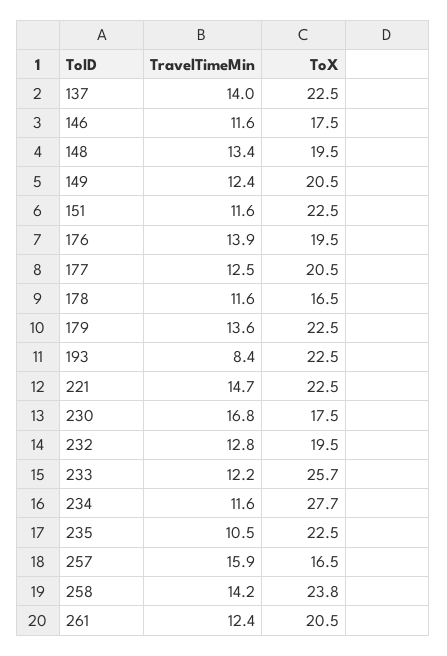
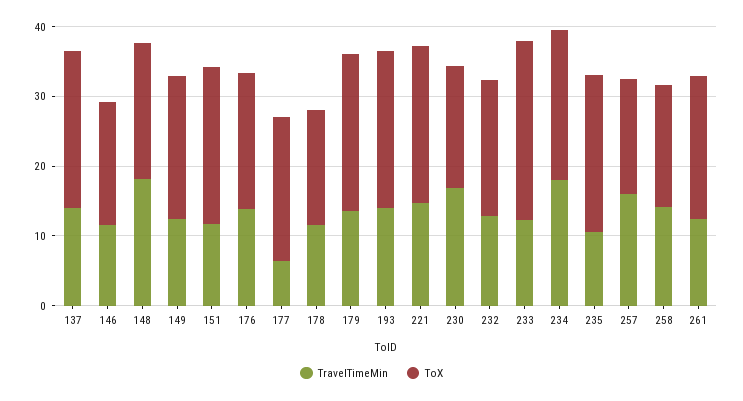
  {
    "TravelTimeMin": {
      "137": 14,
      "146": 11.6,
-     "148": 13.4,
+     "148": 18,
      "149": 12.4,
      "151": 11.6,
      "176": 13.9,
-     "177": 12.5,
+     "177": 6,
      "178": 11.6,
      "179": 13.6,
-     "193": 8.4,
+     "193": 14,
      "221": 14.7,
      "230": 16.8,
      "232": 12.8,
      "233": 12.2,
-     "234": 11.6,
+     "234": 18,
      "235": 10.5,
      "257": 15.9,
      "258": 14.2,
      "261": 12.4
    },
    "ToX": {
      "137": 22.5,
      "146": 17.5,
      "148": 19.5,
      "149": 20.5,
      "151": 22.5,
      "176": 19.5,
      "177": 20.5,
      "178": 16.5,
      "179": 22.5,
      "193": 22.5,
      "221": 22.5,
      "230": 17.5,
      "232": 19.5,
      "233": 25.7,
-     "234": 27.7,
+     "234": 22,
      "235": 22.5,
      "257": 16.5,
-     "258": 23.8,
+     "258": 18,
      "261": 20.5
    }
  }

